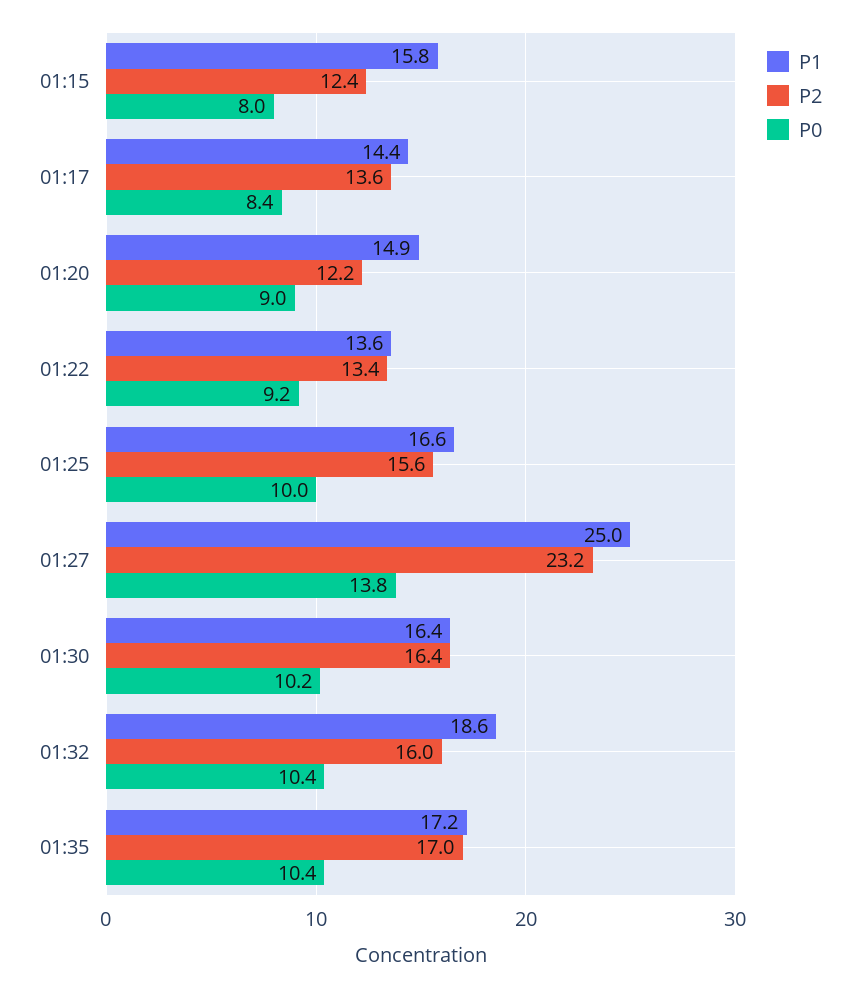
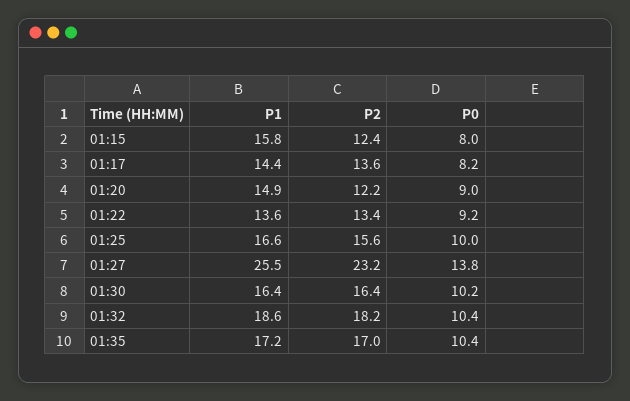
  {
    "P1": {
      "01:15": 15.8,
      "01:17": 14.4,
      "01:20": 14.9,
      "01:22": 13.6,
      "01:25": 16.6,
-     "01:27": 25,
+     "01:27": 25.5,
      "01:30": 16.4,
      "01:32": 18.6,
      "01:35": 17.2
    },
    "P2": {
      "01:15": 12.4,
      "01:17": 13.6,
      "01:20": 12.2,
      "01:22": 13.4,
      "01:25": 15.6,
      "01:27": 23.2,
      "01:30": 16.4,
-     "01:32": 16,
+     "01:32": 18.2,
      "01:35": 17
    },
    "P0": {
      "01:15": 8,
-     "01:17": 8.4,
+     "01:17": 8.2,
      "01:20": 9,
      "01:22": 9.2,
      "01:25": 10,
      "01:27": 13.8,
      "01:30": 10.2,
      "01:32": 10.4,
      "01:35": 10.4
    }
  }

